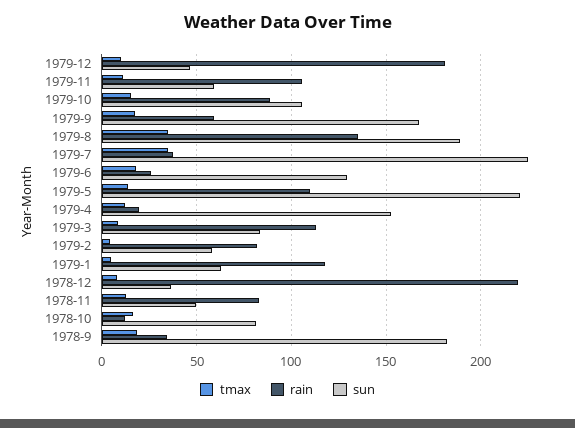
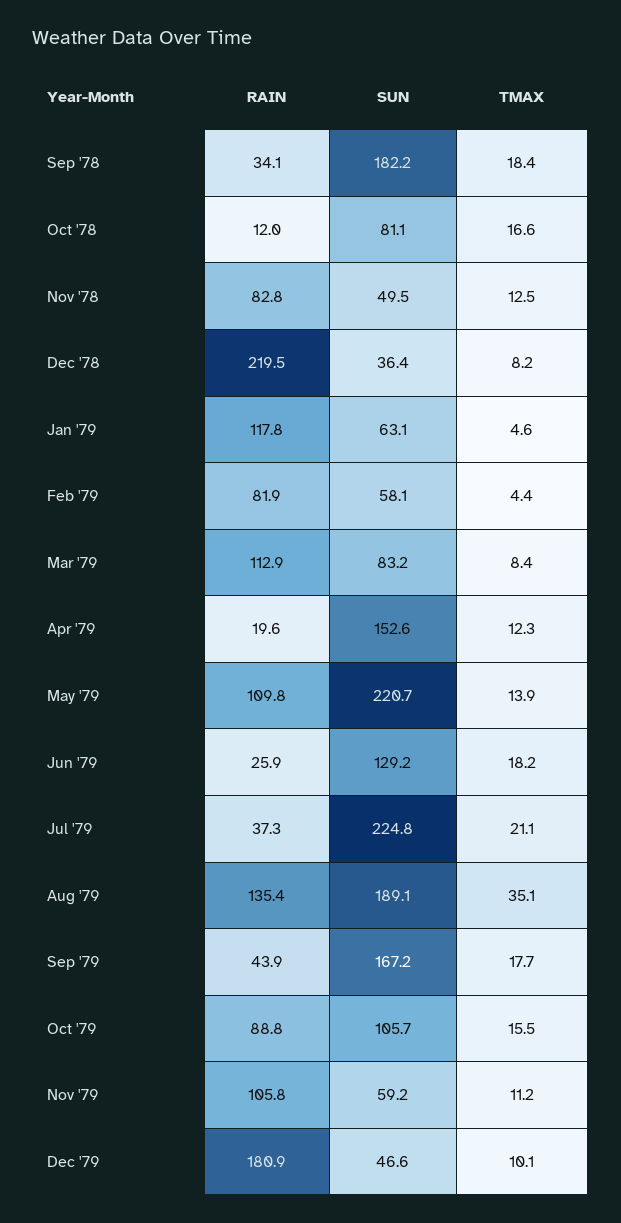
  {
    "tmax": {
      "1979-12": 10.1,
      "1979-11": 11.2,
      "1979-10": 15.5,
      "1979-9": 17.7,
      "1979-8": 35.1,
-     "1979-7": 35,
+     "1979-7": 21.1,
      "1979-6": 18.2,
      "1979-5": 13.9,
      "1979-4": 12.3,
      "1979-3": 8.4,
      "1979-2": 4.4,
      "1979-1": 4.6,
      "1978-12": 8.2,
      "1978-11": 12.5,
      "1978-10": 16.6,
      "1978-9": 18.4
    },
    "rain": {
      "1979-12": 180.9,
      "1979-11": 105.8,
      "1979-10": 88.8,
-     "1979-9": 60,
+     "1979-9": 43.9,
      "1979-8": 135.4,
      "1979-7": 37.3,
      "1979-6": 25.9,
      "1979-5": 109.8,
      "1979-4": 19.6,
      "1979-3": 112.9,
      "1979-2": 81.9,
      "1979-1": 117.8,
      "1978-12": 219.5,
      "1978-11": 82.8,
      "1978-10": 12,
      "1978-9": 34.1
    },
    "sun": {
      "1979-12": 46.6,
      "1979-11": 59.2,
      "1979-10": 105.7,
      "1979-9": 167.2,
      "1979-8": 189.1,
      "1979-7": 224.8,
      "1979-6": 129.2,
      "1979-5": 220.7,
      "1979-4": 152.6,
      "1979-3": 83.2,
      "1979-2": 58.1,
      "1979-1": 63.1,
      "1978-12": 36.4,
      "1978-11": 49.5,
      "1978-10": 81.1,
      "1978-9": 182.2
    }
  }

